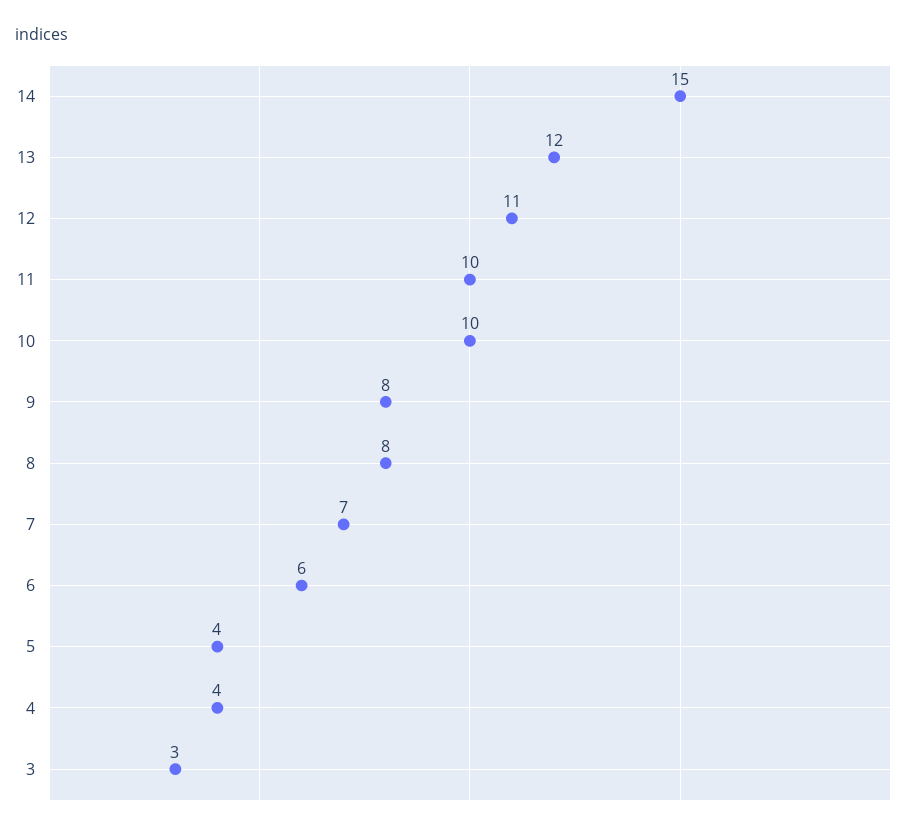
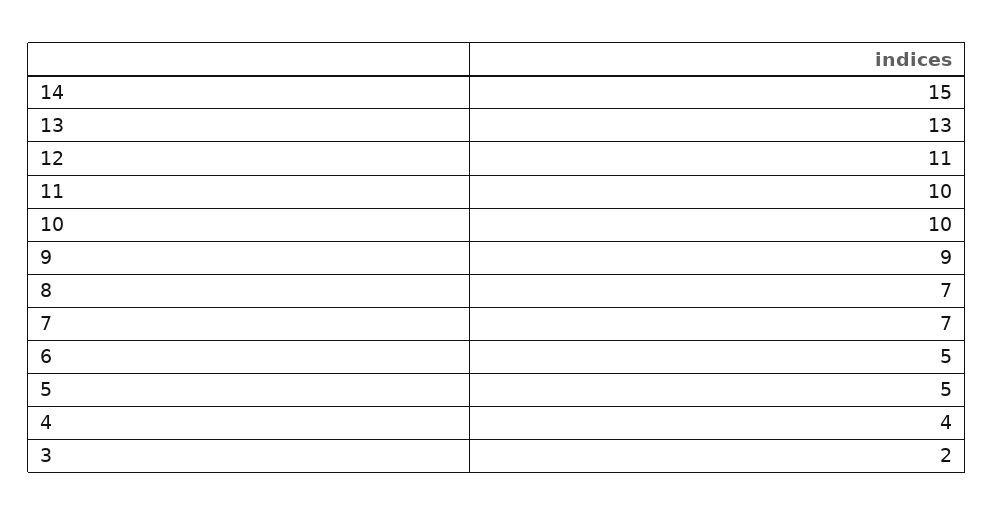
  {
    "14": 15,
-   "13": 12,
+   "13": 13,
    "12": 11,
    "11": 10,
    "10": 10,
-   "9": 8,
+   "9": 9,
-   "8": 8,
+   "8": 7,
    "7": 7,
-   "6": 6,
+   "6": 5,
-   "5": 4,
+   "5": 5,
    "4": 4,
-   "3": 3
+   "3": 2
  }

